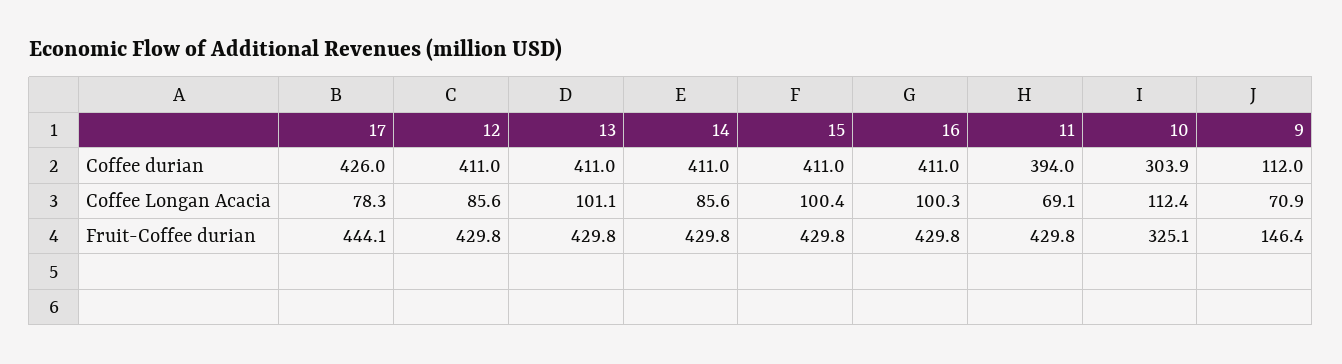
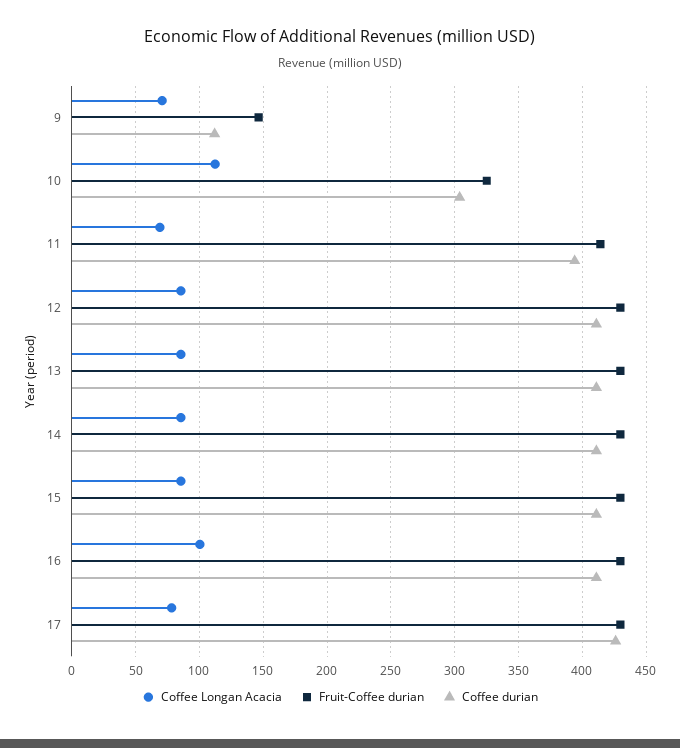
  {
    "Coffee durian": {
      "17": 426,
      "12": 411,
      "13": 411,
      "14": 411,
      "15": 411,
      "16": 411,
      "11": 394,
      "10": 303.9,
      "9": 112
    },
    "Coffee Longan Acacia": {
      "17": 78.3,
      "12": 85.6,
-     "13": 101.1,
+     "13": 85,
      "14": 85.6,
-     "15": 100.4,
+     "15": 85,
      "16": 100.3,
      "11": 69.1,
      "10": 112.4,
      "9": 70.9
    },
    "Fruit-Coffee durian": {
-     "17": 444.1,
+     "17": 430,
      "12": 429.8,
      "13": 429.8,
      "14": 429.8,
      "15": 429.8,
      "16": 429.8,
-     "11": 429.8,
+     "11": 415,
      "10": 325.1,
      "9": 146.4
    }
  }

